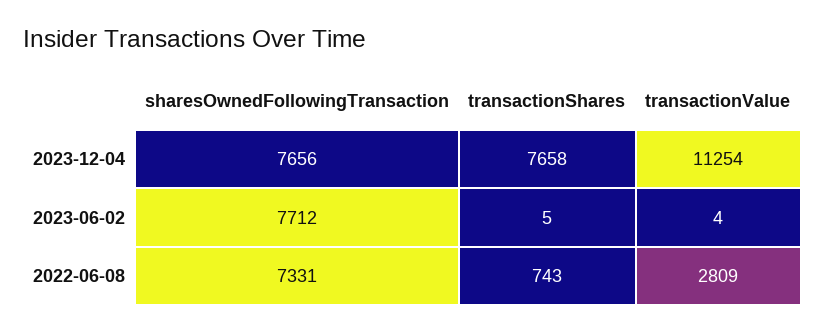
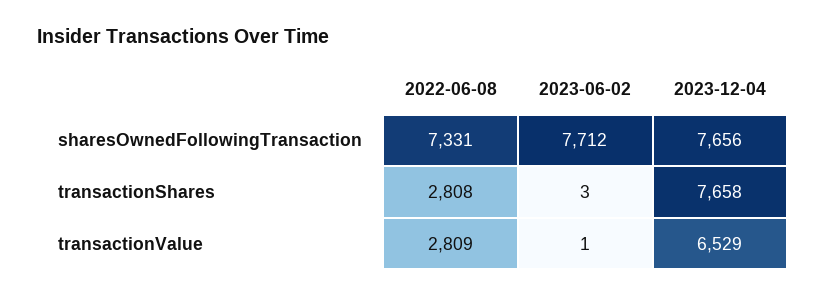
  {
    "sharesOwnedFollowingTransaction": {
      "2023-12-04": 7656,
      "2023-06-02": 7712,
      "2022-06-08": 7331
    },
    "transactionShares": {
      "2023-12-04": 7658,
-     "2023-06-02": 5,
+     "2023-06-02": 3,
-     "2022-06-08": 743
+     "2022-06-08": 2808
    },
    "transactionValue": {
-     "2023-12-04": 11254,
+     "2023-12-04": 6529,
-     "2023-06-02": 4,
+     "2023-06-02": 1,
      "2022-06-08": 2809
    }
  }

